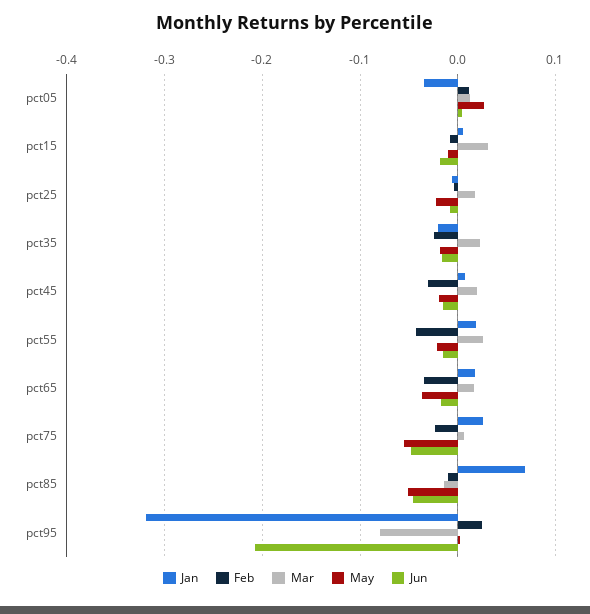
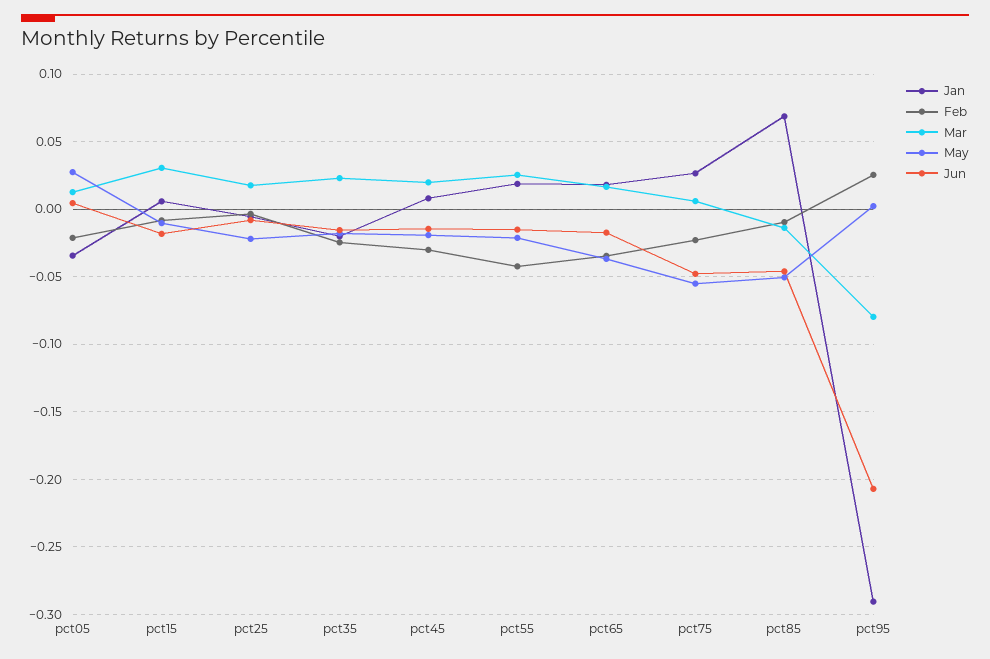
  {
    "Jan": {
      "pct05": -0.035,
      "pct15": 0.005,
      "pct25": -0.005,
      "pct35": -0.02,
      "pct45": 0.01,
      "pct55": 0.02,
      "pct65": 0.02,
      "pct75": 0.025,
      "pct85": 0.07,
-     "pct95": -0.32
+     "pct95": -0.29
    },
    "Feb": {
-     "pct05": 0.01,
+     "pct05": -0.02,
      "pct15": -0.01,
      "pct25": -0.005,
      "pct35": -0.025,
      "pct45": -0.03,
      "pct55": -0.04,
      "pct65": -0.035,
      "pct75": -0.025,
      "pct85": -0.01,
      "pct95": 0.025
    },
    "Mar": {
      "pct05": 0.015,
      "pct15": 0.03,
      "pct25": 0.02,
      "pct35": 0.025,
      "pct45": 0.02,
      "pct55": 0.025,
      "pct65": 0.015,
      "pct75": 0.005,
      "pct85": -0.015,
      "pct95": -0.08
    },
    "May": {
      "pct05": 0.025,
      "pct15": -0.01,
      "pct25": -0.02,
      "pct35": -0.02,
      "pct45": -0.02,
      "pct55": -0.02,
      "pct65": -0.035,
      "pct75": -0.055,
      "pct85": -0.05,
      "pct95": 0
    },
    "Jun": {
      "pct05": 0.005,
      "pct15": -0.02,
      "pct25": -0.01,
      "pct35": -0.015,
      "pct45": -0.015,
      "pct55": -0.015,
      "pct65": -0.015,
      "pct75": -0.05,
      "pct85": -0.045,
      "pct95": -0.205
    }
  }

